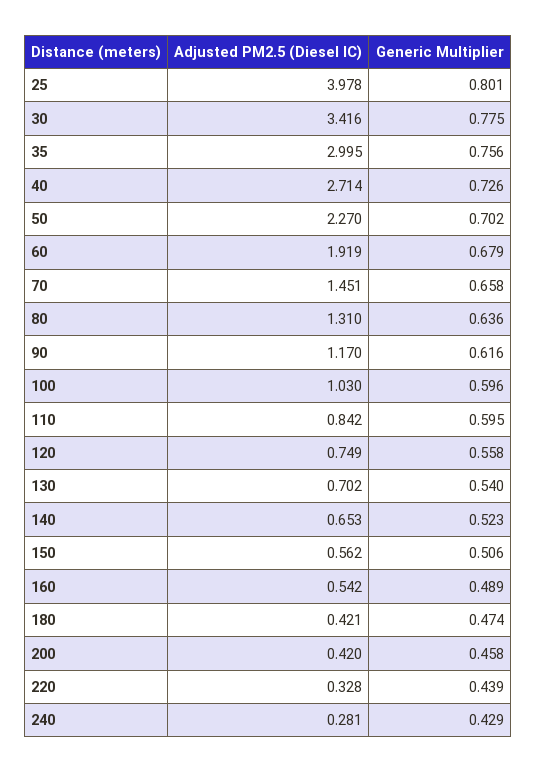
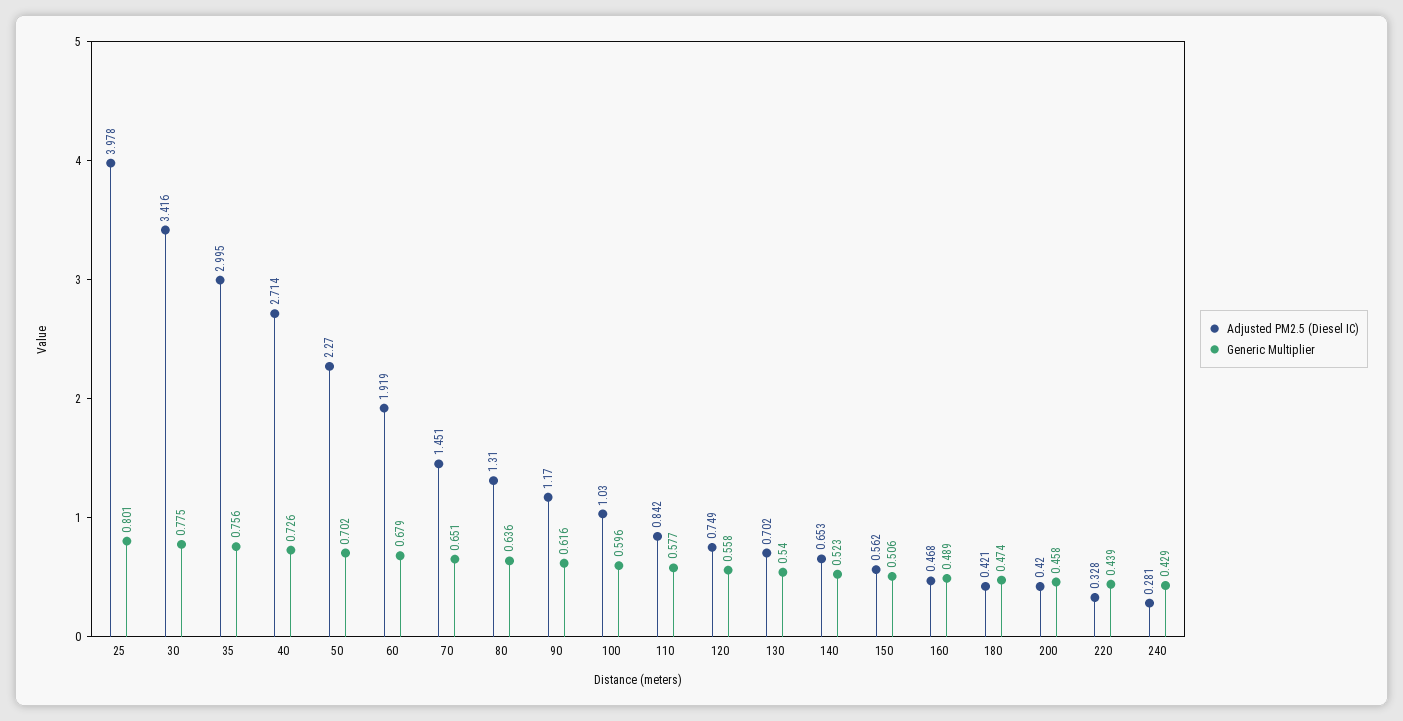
  {
    "Adjusted PM2.5 (Diesel IC)": {
      "25": 3.978,
      "30": 3.416,
      "35": 2.995,
      "40": 2.714,
      "50": 2.27,
      "60": 1.919,
      "70": 1.451,
      "80": 1.31,
      "90": 1.17,
      "100": 1.03,
      "110": 0.842,
      "120": 0.749,
      "130": 0.702,
      "140": 0.653,
      "150": 0.562,
-     "160": 0.542,
+     "160": 0.468,
      "180": 0.421,
      "200": 0.42,
      "220": 0.328,
      "240": 0.281
    },
    "Generic Multiplier": {
      "25": 0.801,
      "30": 0.775,
      "35": 0.756,
      "40": 0.726,
      "50": 0.702,
      "60": 0.679,
-     "70": 0.658,
+     "70": 0.651,
      "80": 0.636,
      "90": 0.616,
      "100": 0.596,
-     "110": 0.595,
+     "110": 0.577,
      "120": 0.558,
      "130": 0.54,
      "140": 0.523,
      "150": 0.506,
      "160": 0.489,
      "180": 0.474,
      "200": 0.458,
      "220": 0.439,
      "240": 0.429
    }
  }

